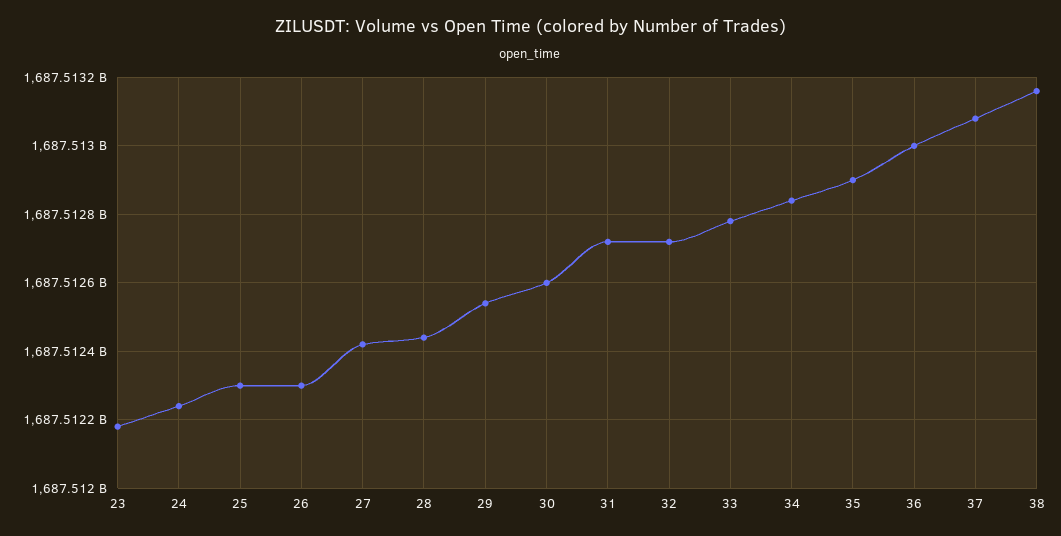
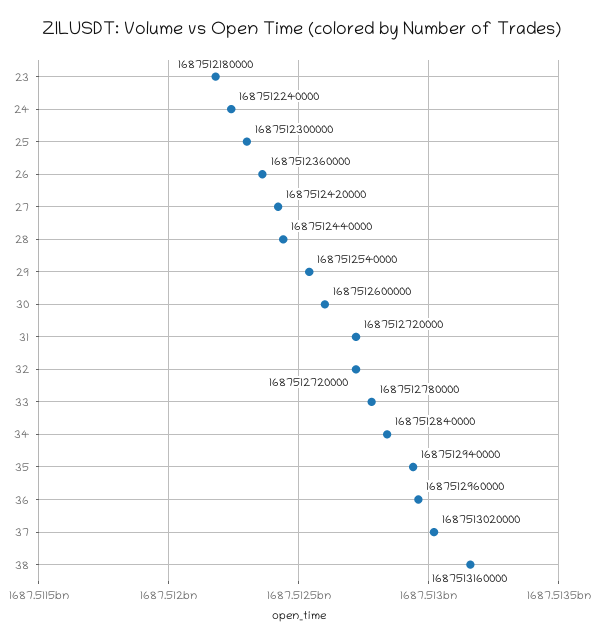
  {
    "23": 1687512180000,
    "24": 1687512240000,
    "25": 1687512300000,
-   "26": 1687512300000,
+   "26": 1687512360000,
    "27": 1687512420000,
    "28": 1687512440000,
    "29": 1687512540000,
    "30": 1687512600000,
    "31": 1687512720000,
    "32": 1687512720000,
    "33": 1687512780000,
    "34": 1687512840000,
-   "35": 1687512900000,
+   "35": 1687512940000,
-   "36": 1687513000000,
+   "36": 1687512960000,
-   "37": 1687513080000,
+   "37": 1687513020000,
    "38": 1687513160000
  }

